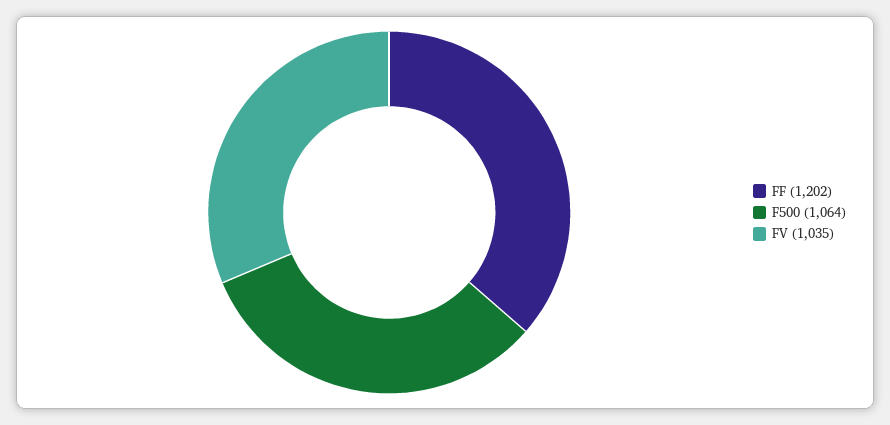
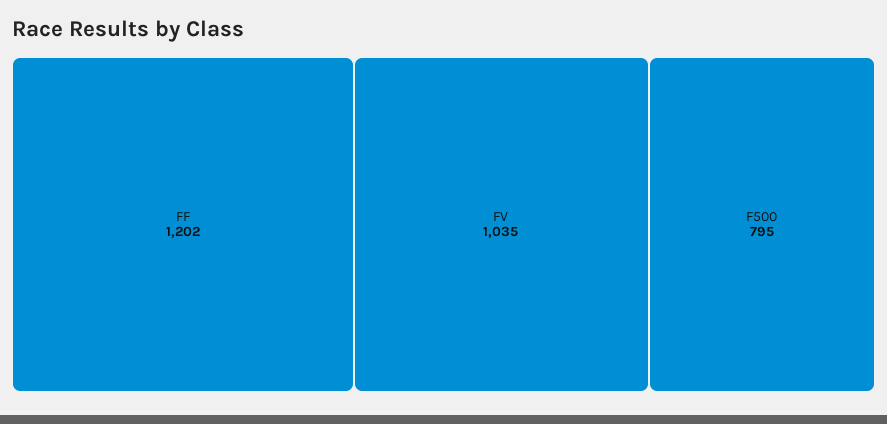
  {
    "FF": 1202,
-   "F500": 1064,
+   "F500": 795,
    "FV": 1035
  }

